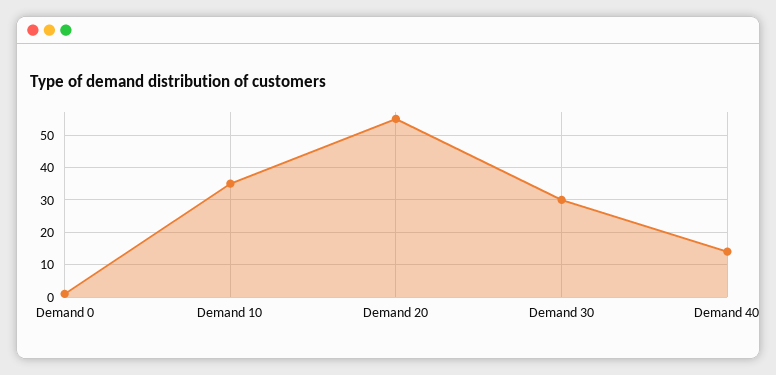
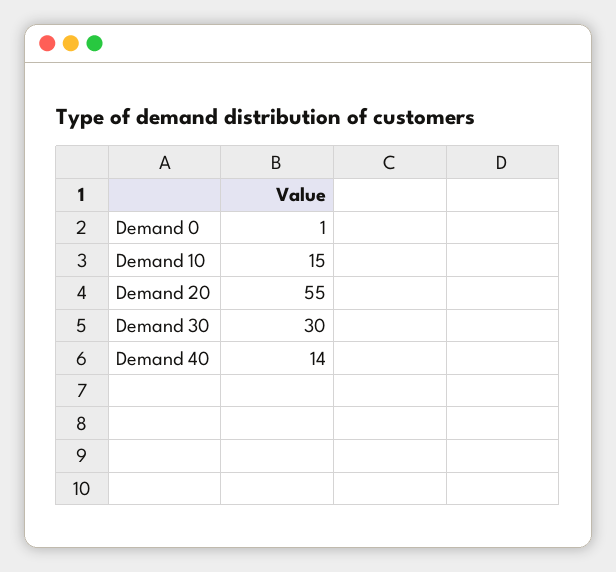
  {
    "Demand 0": 1,
-   "Demand 10": 35,
+   "Demand 10": 15,
    "Demand 20": 55,
    "Demand 30": 30,
    "Demand 40": 14
  }

